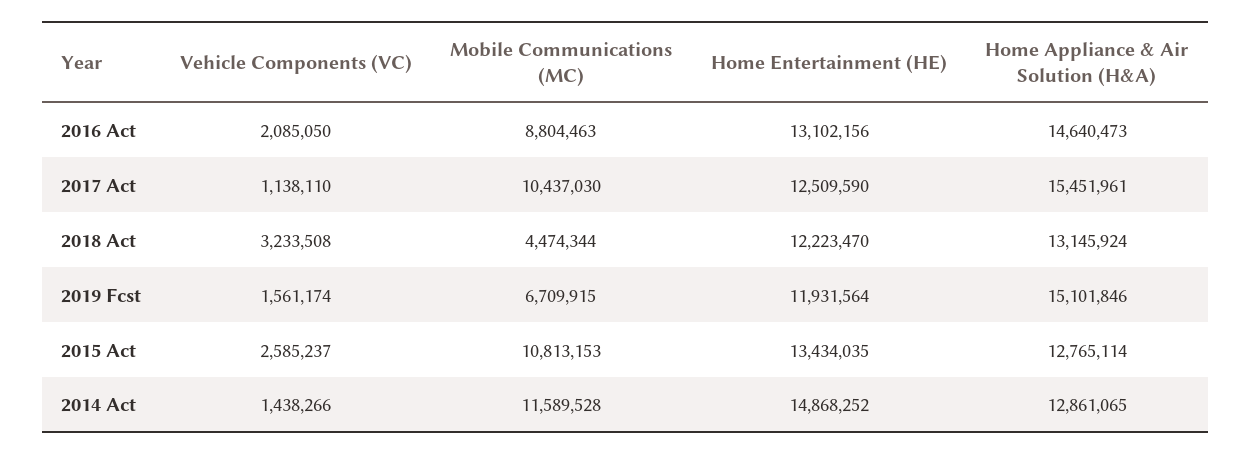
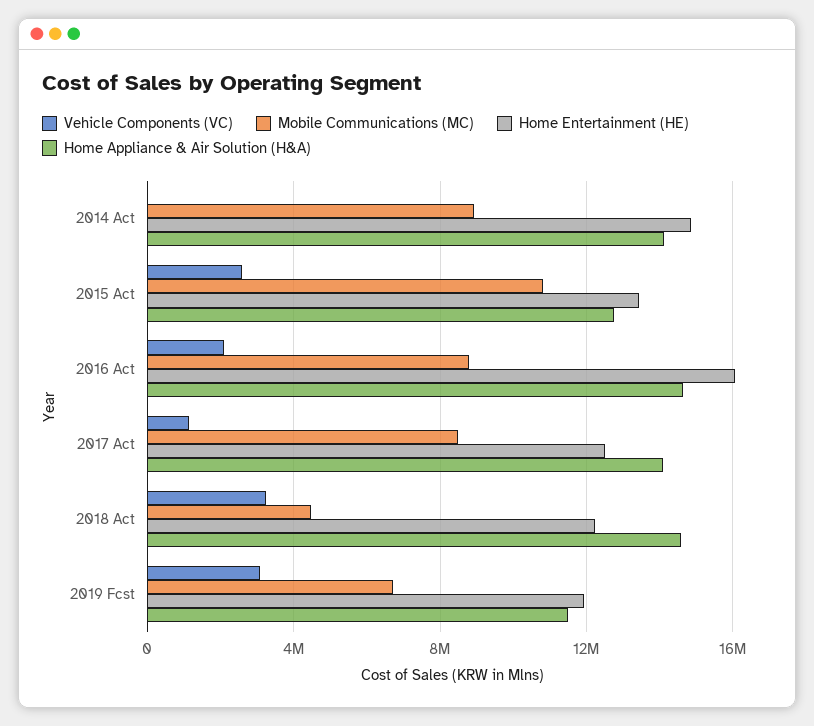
  {
    "Vehicle Components (VC)": {
      "2016 Act": 2085050,
      "2017 Act": 1138110,
      "2018 Act": 3233508,
-     "2019 Fcst": 1561174,
+     "2019 Fcst": 3000000,
      "2015 Act": 2585237,
-     "2014 Act": 1438266
+     "2014 Act": 0
    },
    "Mobile Communications (MC)": {
      "2016 Act": 8804463,
-     "2017 Act": 10437030,
+     "2017 Act": 8500000,
      "2018 Act": 4474344,
      "2019 Fcst": 6709915,
      "2015 Act": 10813153,
-     "2014 Act": 11589528
+     "2014 Act": 9000000
    },
    "Home Entertainment (HE)": {
-     "2016 Act": 13102156,
+     "2016 Act": 16000000,
      "2017 Act": 12509590,
      "2018 Act": 12223470,
      "2019 Fcst": 11931564,
      "2015 Act": 13434035,
      "2014 Act": 14868252
    },
    "Home Appliance & Air Solution (H&A)": {
      "2016 Act": 14640473,
-     "2017 Act": 15451961,
+     "2017 Act": 14000000,
-     "2018 Act": 13145924,
+     "2018 Act": 14500000,
-     "2019 Fcst": 15101846,
+     "2019 Fcst": 11500000,
      "2015 Act": 12765114,
-     "2014 Act": 12861065
+     "2014 Act": 14000000
    }
  }

